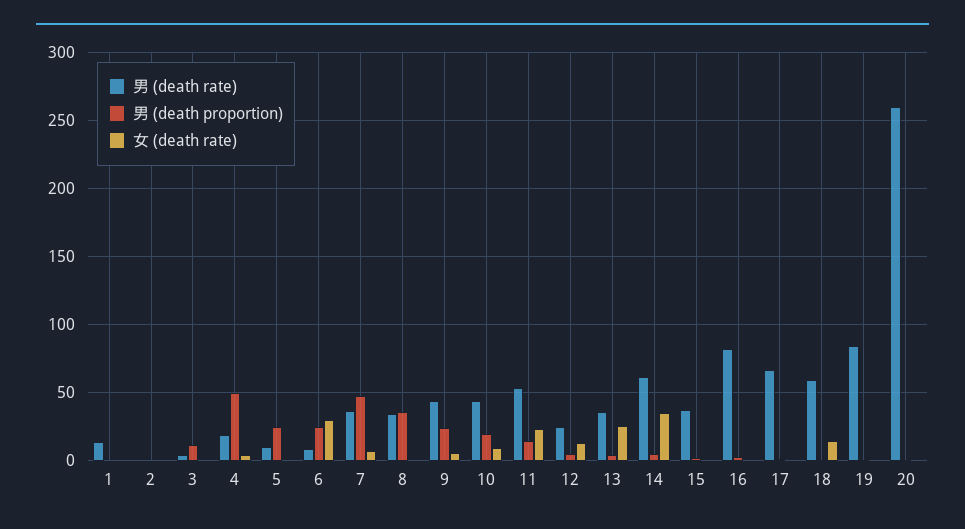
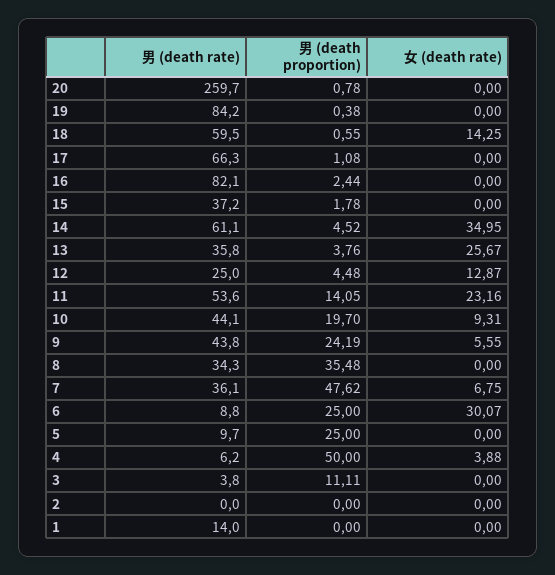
  {
    "男 (death rate)": {
      "1": 14,
      "2": 0,
      "3": 3.8,
-     "4": 20,
+     "4": 6.2,
      "5": 9.7,
      "6": 8.8,
      "7": 36.1,
      "8": 34.3,
      "9": 43.8,
      "10": 44.1,
      "11": 53.6,
      "12": 25,
      "13": 35.8,
      "14": 61.1,
      "15": 37.2,
      "16": 82.1,
      "17": 66.3,
      "18": 59.5,
      "19": 84.2,
      "20": 259.7
    },
    "男 (death proportion)": {
      "1": 0,
      "2": 0,
      "3": 11.11,
      "4": 50,
      "5": 25,
      "6": 25,
      "7": 47.62,
      "8": 35.48,
      "9": 24.19,
      "10": 19.7,
      "11": 14.05,
      "12": 4.48,
      "13": 3.76,
      "14": 4.52,
      "15": 1.78,
      "16": 2.44,
      "17": 1.08,
      "18": 0.55,
      "19": 0.38,
      "20": 0.78
    },
    "女 (death rate)": {
      "1": 0,
      "2": 0,
      "3": 0,
      "4": 3.88,
      "5": 0,
      "6": 30.07,
      "7": 6.75,
      "8": 0,
      "9": 5.55,
      "10": 9.31,
      "11": 23.16,
      "12": 12.87,
      "13": 25.67,
      "14": 34.95,
      "15": 0,
      "16": 0,
      "17": 0,
      "18": 14.25,
      "19": 0,
      "20": 0
    }
  }

